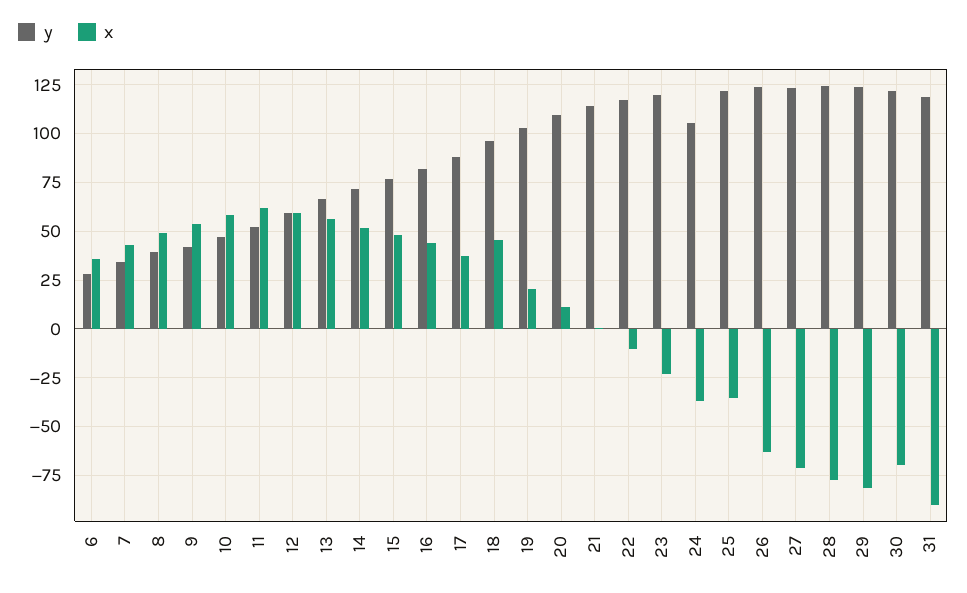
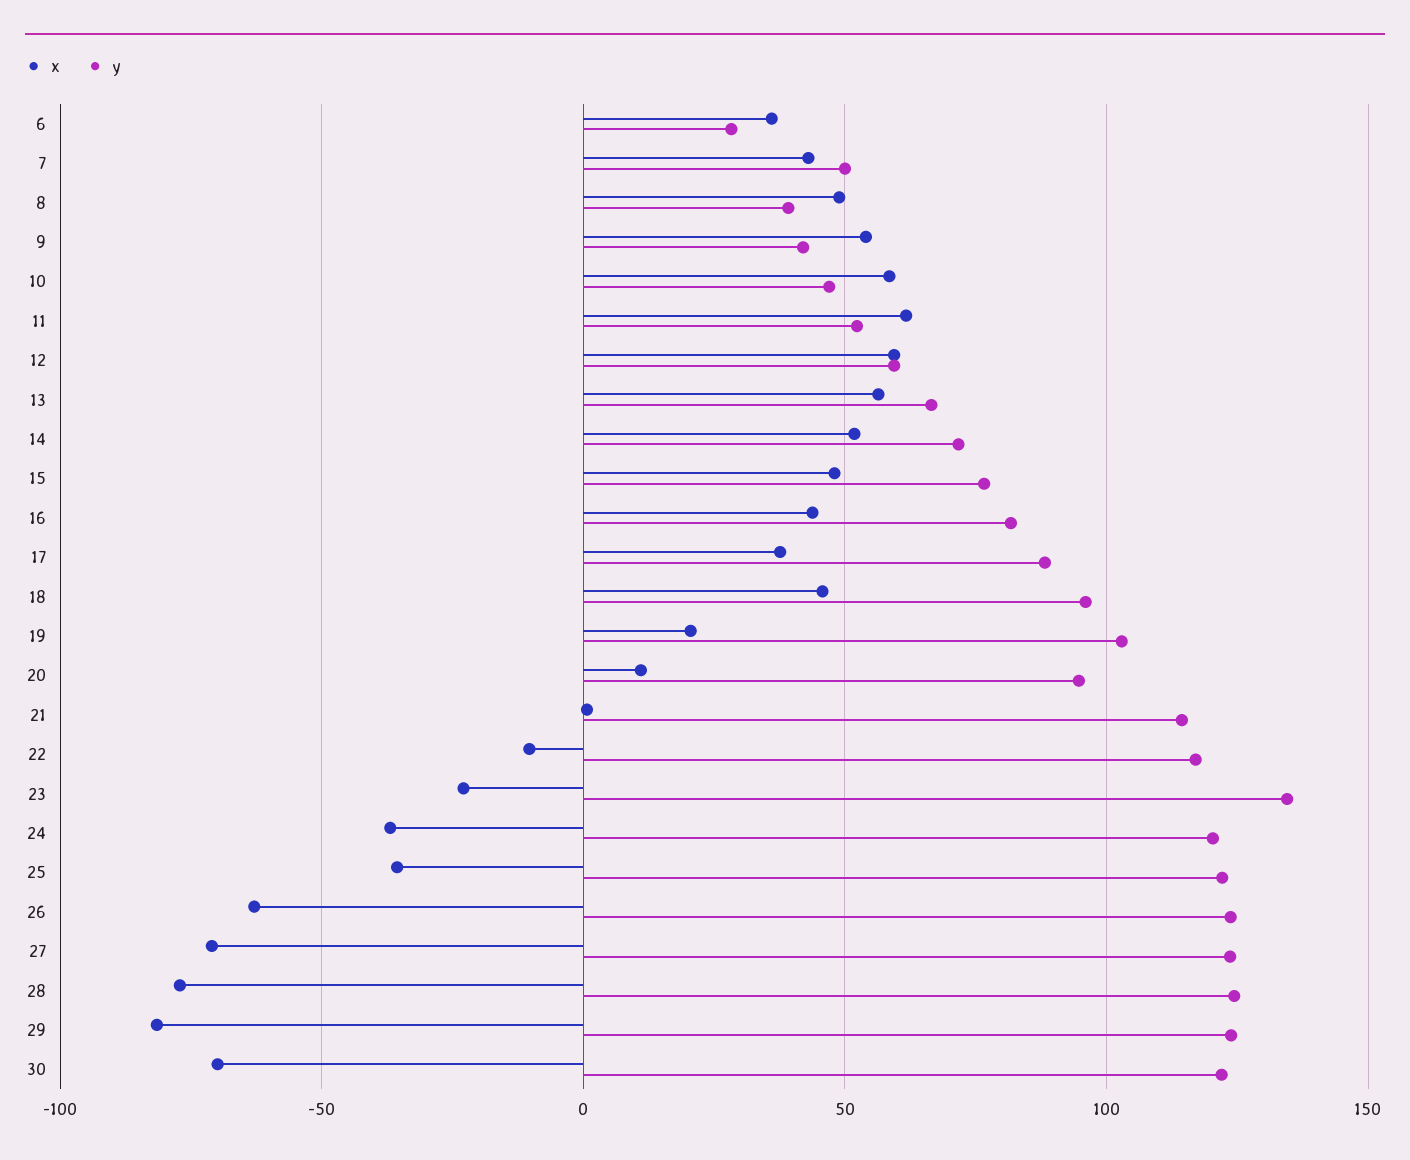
  {
    "y": {
      "6": 30,
-     "7": 35,
+     "7": 50,
      "8": 40,
      "9": 40,
      "10": 45,
      "11": 50,
      "12": 60,
      "13": 65,
      "14": 70,
      "15": 75,
      "16": 80,
      "17": 90,
      "18": 95,
      "19": 105,
-     "20": 110,
+     "20": 95,
      "21": 115,
      "22": 115,
-     "23": 120,
+     "23": 135,
-     "24": 105,
+     "24": 120,
      "25": 120,
      "26": 125,
      "27": 125,
      "28": 125,
      "29": 125,
-     "30": 120,
+     "30": 120
-     "31": 120
    },
    "x": {
      "6": 35,
      "7": 45,
      "8": 50,
      "9": 55,
      "10": 60,
      "11": 60,
      "12": 60,
      "13": 55,
      "14": 50,
      "15": 50,
      "16": 45,
      "17": 40,
      "18": 45,
      "19": 20,
      "20": 10,
      "21": 0,
      "22": -10,
      "23": -25,
      "24": -35,
      "25": -35,
      "26": -65,
      "27": -70,
      "28": -75,
      "29": -80,
-     "30": -70,
+     "30": -70
-     "31": -90
    }
  }

